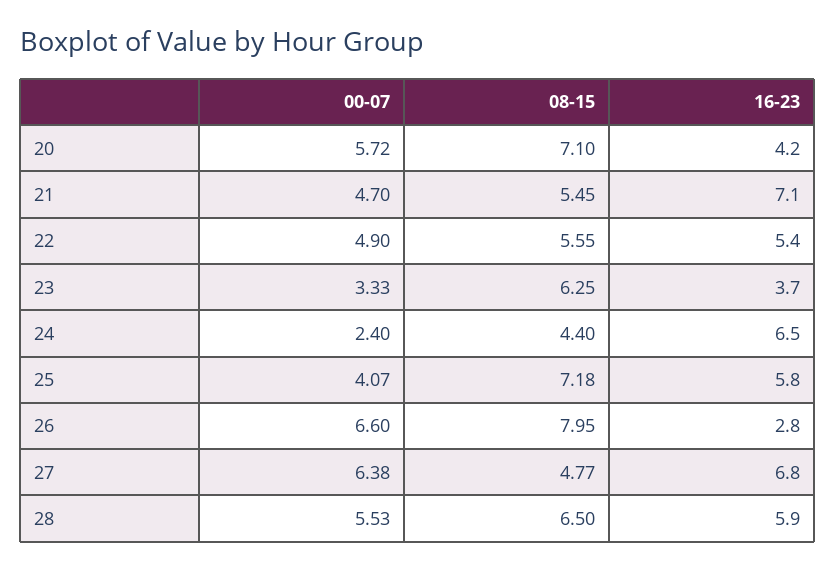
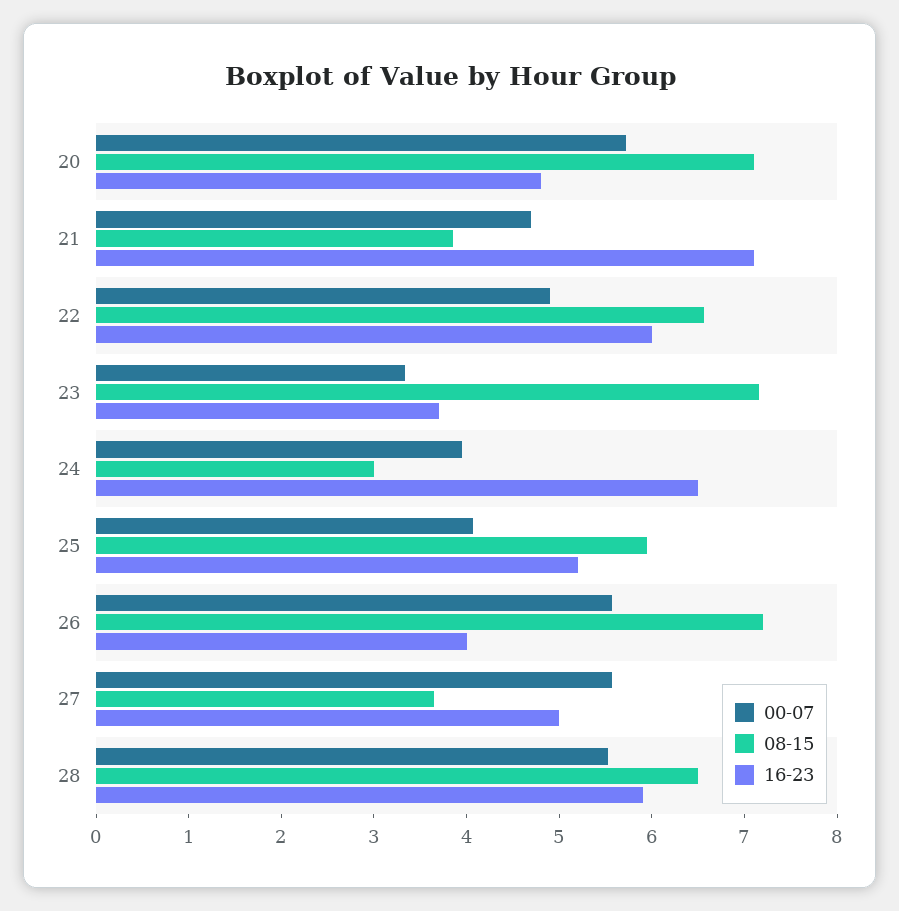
  {
    "00-07": {
      "20": 5.72,
      "21": 4.7,
      "22": 4.9,
      "23": 3.33,
-     "24": 2.4,
+     "24": 4,
      "25": 4.07,
-     "26": 6.6,
+     "26": 5.6,
-     "27": 6.38,
+     "27": 5.6,
      "28": 5.53
    },
    "08-15": {
      "20": 7.1,
-     "21": 5.45,
+     "21": 3.8,
-     "22": 5.55,
+     "22": 6.6,
-     "23": 6.25,
+     "23": 7.2,
-     "24": 4.4,
+     "24": 3,
-     "25": 7.18,
+     "25": 6,
-     "26": 7.95,
+     "26": 7.2,
-     "27": 4.77,
+     "27": 3.6,
      "28": 6.5
    },
    "16-23": {
-     "20": 4.2,
+     "20": 4.8,
      "21": 7.1,
-     "22": 5.4,
+     "22": 6,
      "23": 3.7,
      "24": 6.5,
-     "25": 5.8,
+     "25": 5.2,
-     "26": 2.8,
+     "26": 4,
-     "27": 6.8,
+     "27": 5,
      "28": 5.9
    }
  }

